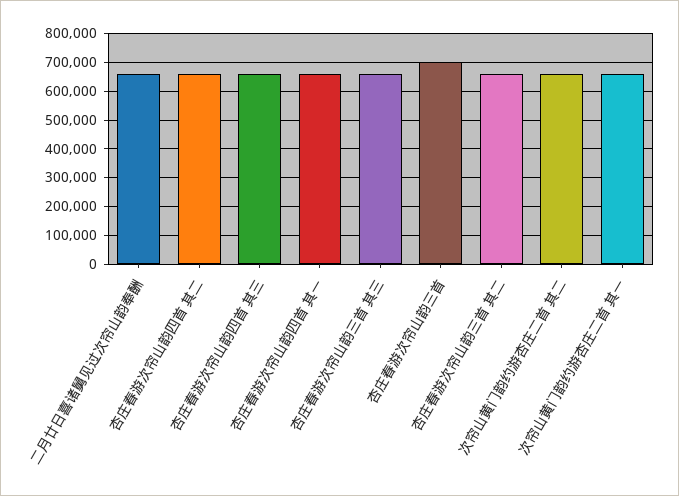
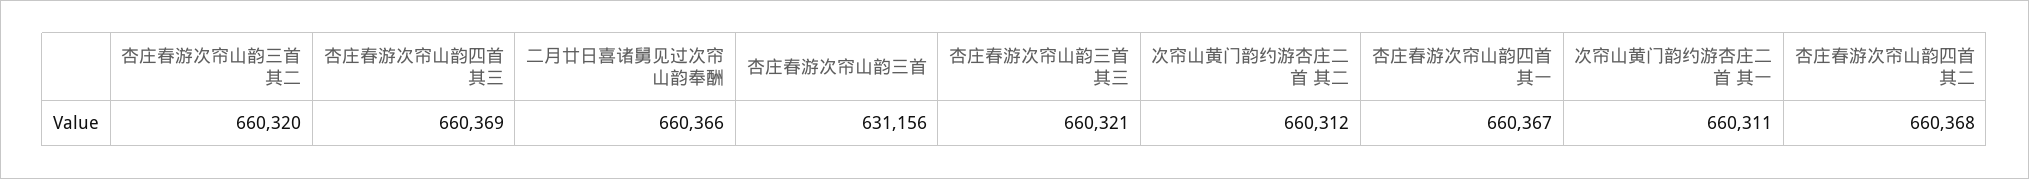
  {
    "二月廿日喜诸舅见过次帘山韵奉酬": 660366,
    "杏庄春游次帘山韵四首 其二": 660368,
    "杏庄春游次帘山韵四首 其三": 660369,
    "杏庄春游次帘山韵四首 其一": 660367,
    "杏庄春游次帘山韵三首 其三": 660321,
-   "杏庄春游次帘山韵三首": 700000,
+   "杏庄春游次帘山韵三首": 631156,
    "杏庄春游次帘山韵三首 其二": 660320,
    "次帘山黄门韵约游杏庄二首 其二": 660312,
    "次帘山黄门韵约游杏庄二首 其一": 660311
  }

